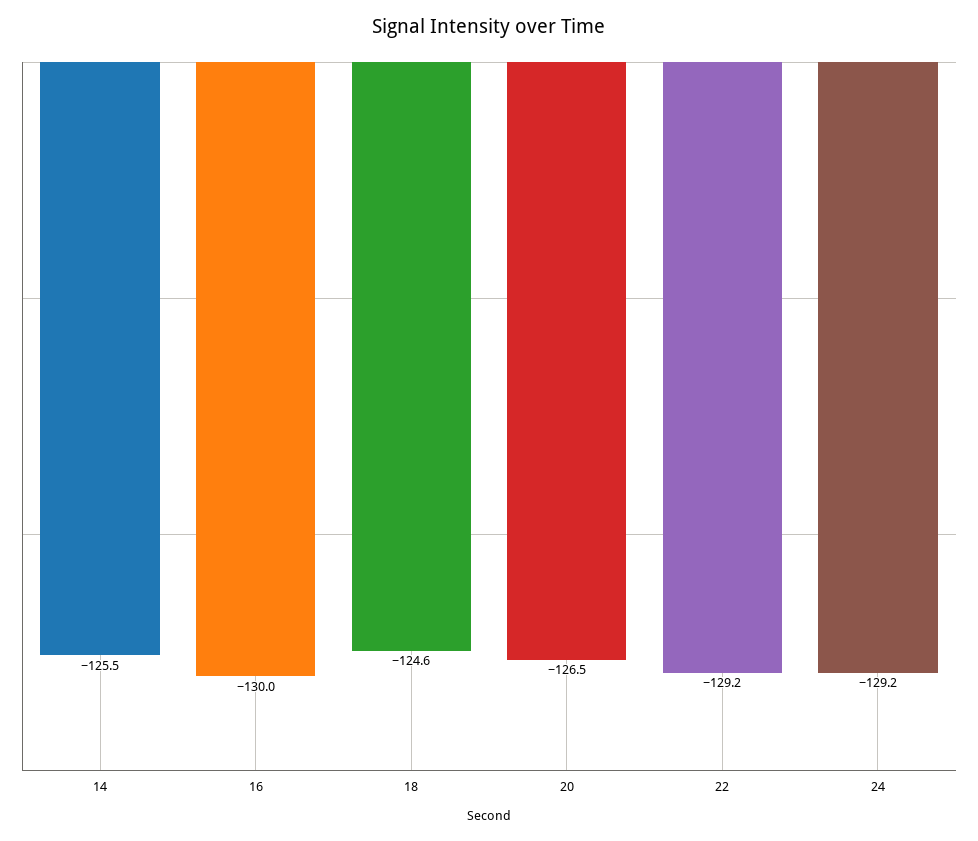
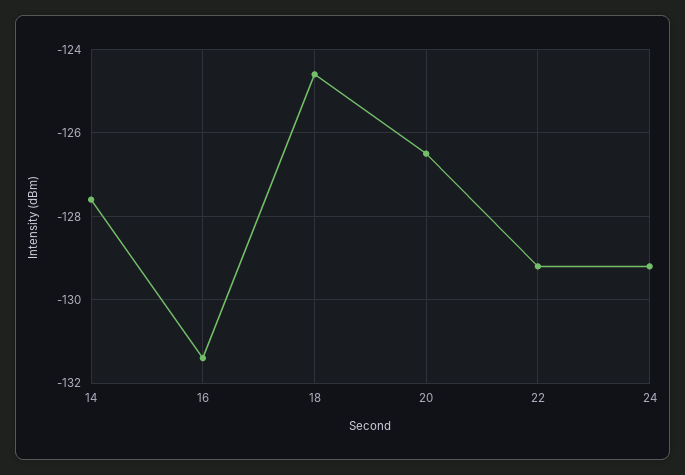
  {
-   "14": -125.5,
+   "14": -127.5,
-   "16": -130,
+   "16": -131.5,
    "18": -124.6,
    "20": -126.5,
    "22": -129.2,
    "24": -129.2
  }

